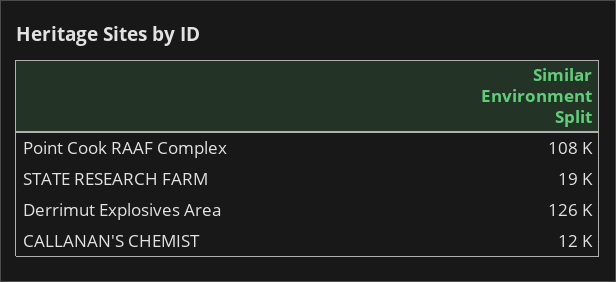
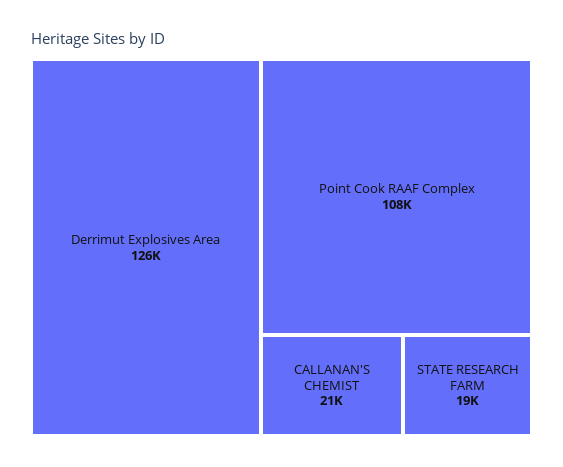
  {
    "Point Cook RAAF Complex": 108000,
    "STATE RESEARCH FARM": 19000,
    "Derrimut Explosives Area": 126000,
-   "CALLANAN'S CHEMIST": 12000
+   "CALLANAN'S CHEMIST": 21000
  }

